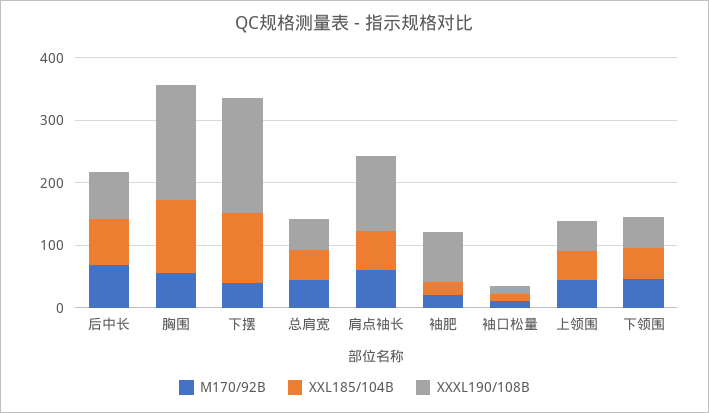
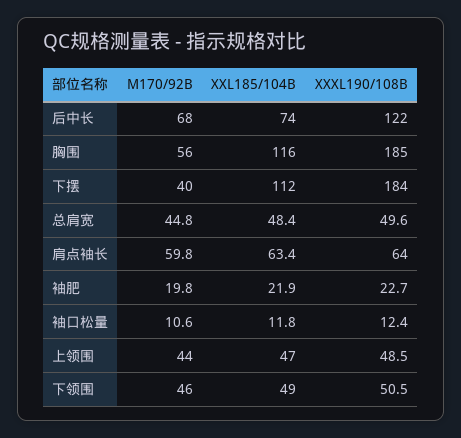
  {
    "M170/92B": {
      "后中长": 68,
      "胸围": 56,
      "下摆": 40,
      "总肩宽": 44.8,
      "肩点袖长": 59.8,
      "袖肥": 19.8,
      "袖口松量": 10.6,
      "上领围": 44,
      "下领围": 46
    },
    "XXL185/104B": {
      "后中长": 74,
      "胸围": 116,
      "下摆": 112,
      "总肩宽": 48.4,
      "肩点袖长": 63.4,
      "袖肥": 21.9,
      "袖口松量": 11.8,
      "上领围": 47,
      "下领围": 49
    },
    "XXXL190/108B": {
-     "后中长": 80,
+     "后中长": 122,
      "胸围": 185,
      "下摆": 184,
      "总肩宽": 49.6,
-     "肩点袖长": 120,
+     "肩点袖长": 64,
-     "袖肥": 80,
+     "袖肥": 22.7,
      "袖口松量": 12.4,
      "上领围": 48.5,
      "下领围": 50.5
    }
  }

